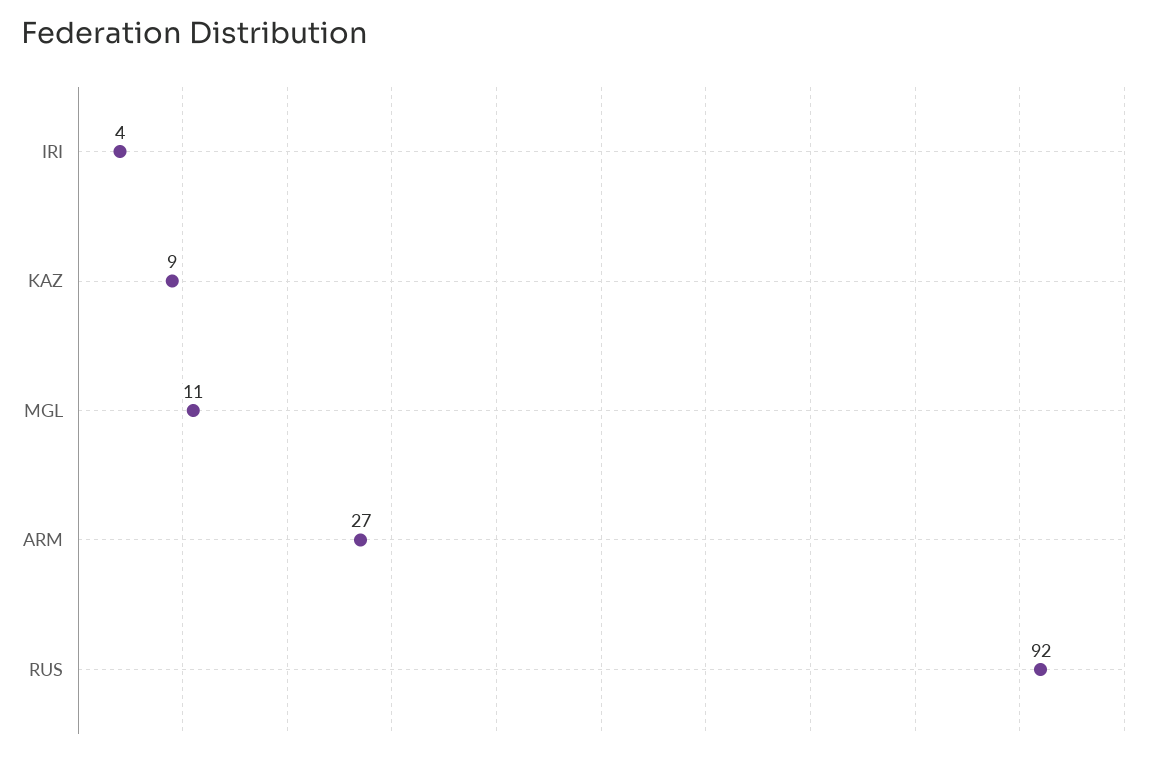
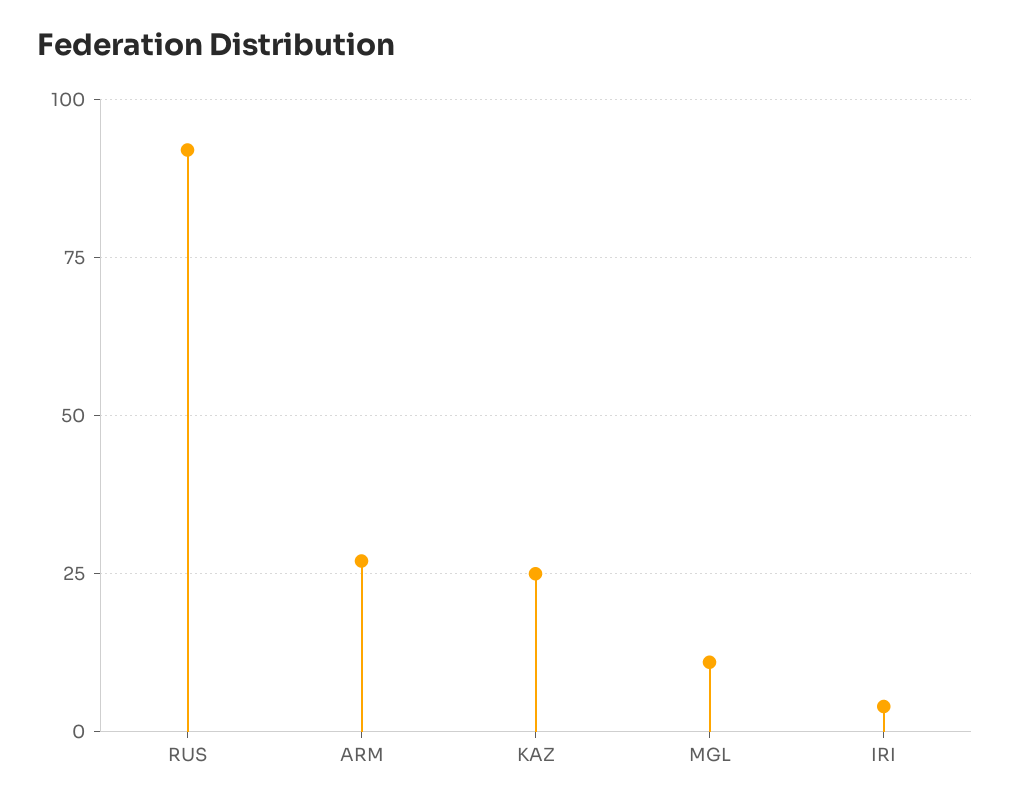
  {
    "IRI": 4,
-   "KAZ": 9,
+   "KAZ": 25,
    "MGL": 11,
    "ARM": 27,
    "RUS": 92
  }

